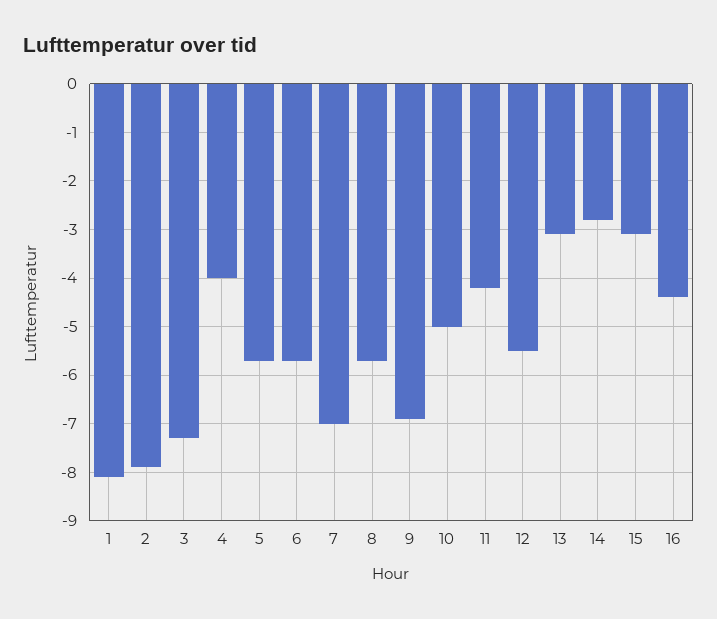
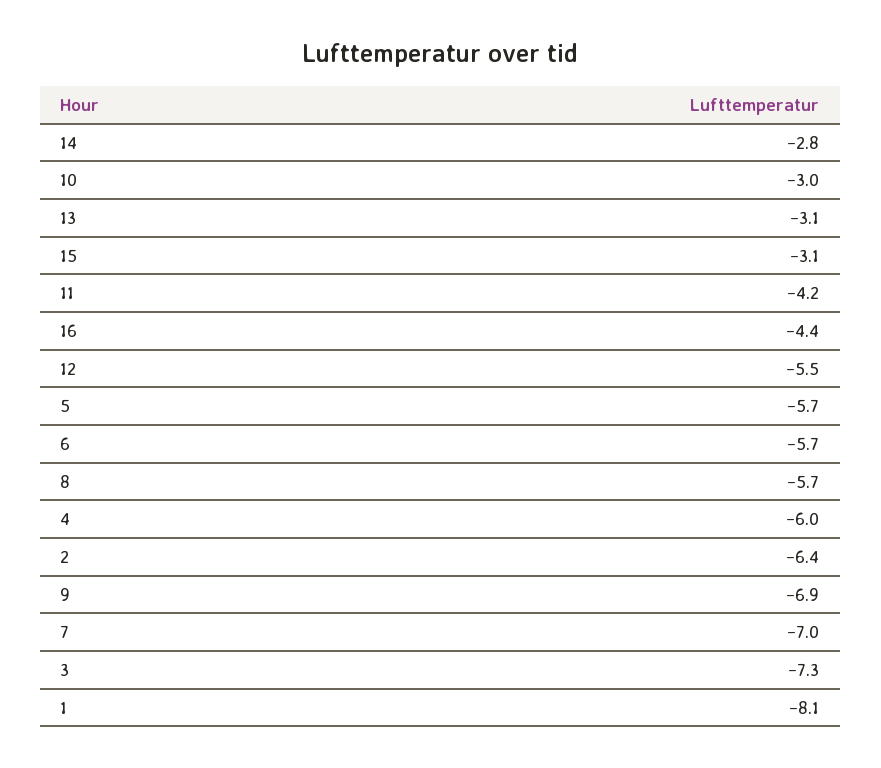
  {
    "1": -8.1,
-   "2": -8,
+   "2": -6.4,
    "3": -7.3,
-   "4": -4,
+   "4": -6,
    "5": -5.7,
    "6": -5.7,
    "7": -7,
    "8": -5.7,
    "9": -6.9,
-   "10": -5,
+   "10": -3,
    "11": -4.2,
    "12": -5.5,
    "13": -3.1,
    "14": -2.8,
    "15": -3.1,
    "16": -4.4
  }

